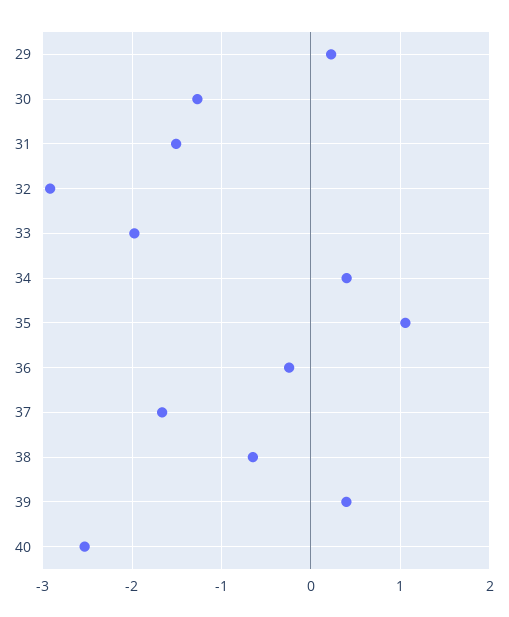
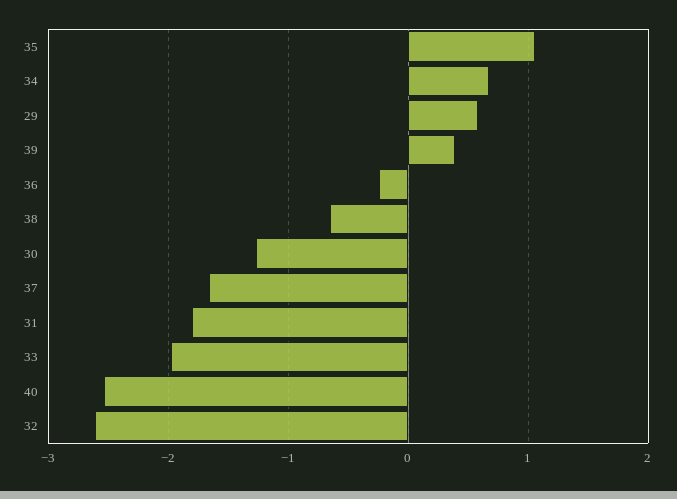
  {
-   "29": 0.2,
+   "29": 0.6,
    "30": -1.3,
-   "31": -1.5,
+   "31": -1.8,
-   "32": -2.9,
+   "32": -2.6,
    "33": -2,
-   "34": 0.4,
+   "34": 0.7,
    "35": 1.1,
    "36": -0.2,
    "37": -1.7,
    "38": -0.7,
    "39": 0.4,
    "40": -2.5
  }

